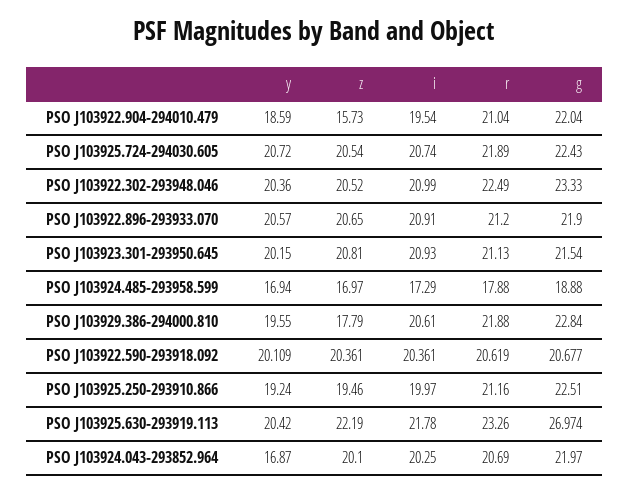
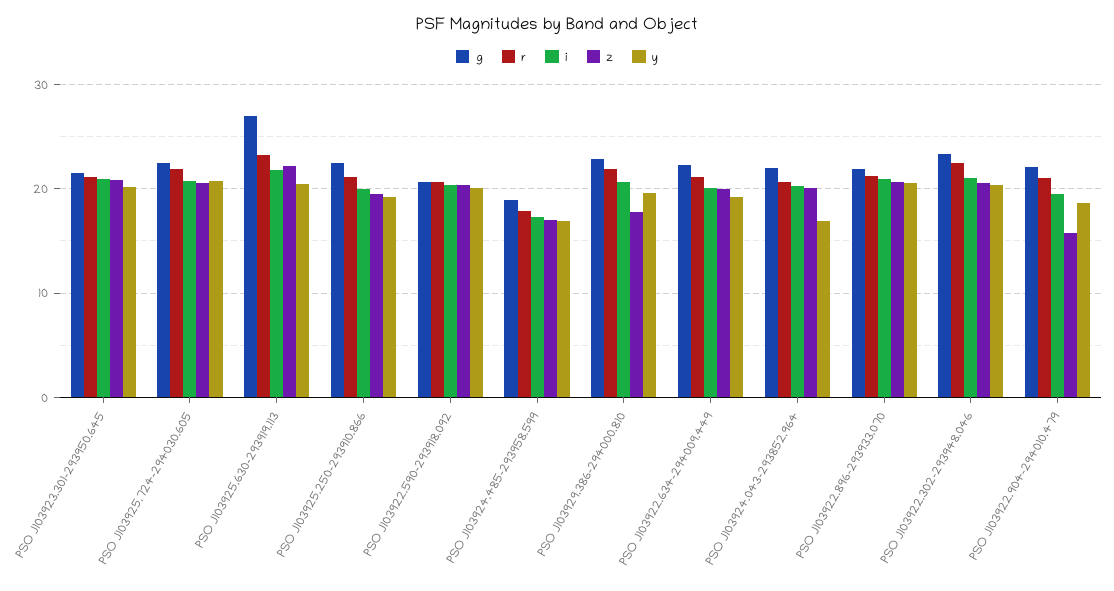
  {
    "y": {
      "PSO J103922.904-294010.479": 18.59,
      "PSO J103925.724-294030.605": 20.72,
      "PSO J103922.302-293948.046": 20.36,
      "PSO J103922.896-293933.070": 20.57,
      "PSO J103923.301-293950.645": 20.15,
      "PSO J103924.485-293958.599": 16.94,
      "PSO J103929.386-294000.810": 19.55,
      "PSO J103922.590-293918.092": 20.109,
      "PSO J103925.250-293910.866": 19.24,
      "PSO J103925.630-293919.113": 20.42,
-     "PSO J103924.043-293852.964": 16.87
+     "PSO J103924.043-293852.964": 16.87,
+     "PSO J103922.634-294009.449": 19
    },
    "z": {
      "PSO J103922.904-294010.479": 15.73,
      "PSO J103925.724-294030.605": 20.54,
      "PSO J103922.302-293948.046": 20.52,
      "PSO J103922.896-293933.070": 20.65,
      "PSO J103923.301-293950.645": 20.81,
      "PSO J103924.485-293958.599": 16.97,
      "PSO J103929.386-294000.810": 17.79,
      "PSO J103922.590-293918.092": 20.361,
      "PSO J103925.250-293910.866": 19.46,
      "PSO J103925.630-293919.113": 22.19,
-     "PSO J103924.043-293852.964": 20.1
+     "PSO J103924.043-293852.964": 20.1,
+     "PSO J103922.634-294009.449": 20
    },
    "i": {
      "PSO J103922.904-294010.479": 19.54,
      "PSO J103925.724-294030.605": 20.74,
      "PSO J103922.302-293948.046": 20.99,
      "PSO J103922.896-293933.070": 20.91,
      "PSO J103923.301-293950.645": 20.93,
      "PSO J103924.485-293958.599": 17.29,
      "PSO J103929.386-294000.810": 20.61,
      "PSO J103922.590-293918.092": 20.361,
      "PSO J103925.250-293910.866": 19.97,
      "PSO J103925.630-293919.113": 21.78,
-     "PSO J103924.043-293852.964": 20.25
+     "PSO J103924.043-293852.964": 20.25,
+     "PSO J103922.634-294009.449": 20
    },
    "r": {
      "PSO J103922.904-294010.479": 21.04,
      "PSO J103925.724-294030.605": 21.89,
      "PSO J103922.302-293948.046": 22.49,
      "PSO J103922.896-293933.070": 21.2,
      "PSO J103923.301-293950.645": 21.13,
      "PSO J103924.485-293958.599": 17.88,
      "PSO J103929.386-294000.810": 21.88,
      "PSO J103922.590-293918.092": 20.619,
      "PSO J103925.250-293910.866": 21.16,
      "PSO J103925.630-293919.113": 23.26,
-     "PSO J103924.043-293852.964": 20.69
+     "PSO J103924.043-293852.964": 20.69,
+     "PSO J103922.634-294009.449": 21
    },
    "g": {
      "PSO J103922.904-294010.479": 22.04,
      "PSO J103925.724-294030.605": 22.43,
      "PSO J103922.302-293948.046": 23.33,
      "PSO J103922.896-293933.070": 21.9,
      "PSO J103923.301-293950.645": 21.54,
      "PSO J103924.485-293958.599": 18.88,
      "PSO J103929.386-294000.810": 22.84,
      "PSO J103922.590-293918.092": 20.677,
      "PSO J103925.250-293910.866": 22.51,
      "PSO J103925.630-293919.113": 26.974,
-     "PSO J103924.043-293852.964": 21.97
+     "PSO J103924.043-293852.964": 21.97,
+     "PSO J103922.634-294009.449": 22
    }
  }

